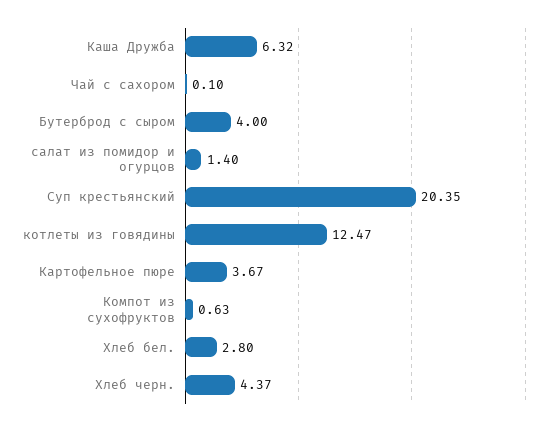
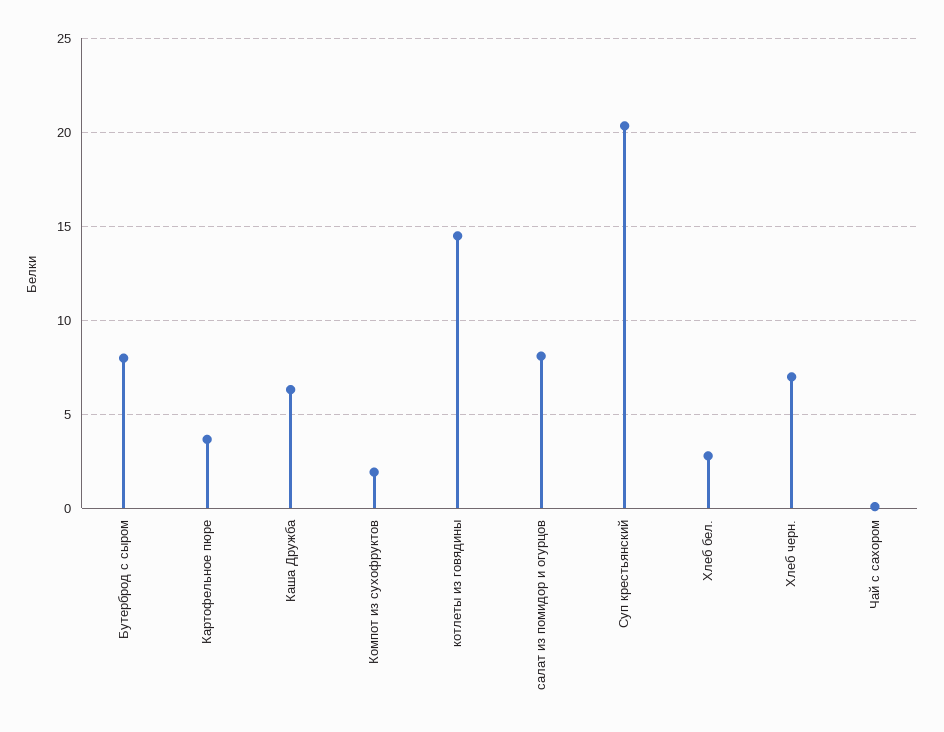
  {
    "Каша Дружба": 6.32,
    "Чай с сахором": 0.1,
-   "Бутерброд с сыром": 4,
+   "Бутерброд с сыром": 8,
-   "салат из помидор и огурцов": 1.4,
+   "салат из помидор и огурцов": 8,
    "Суп крестьянский": 20.35,
-   "котлеты из говядины": 12.47,
+   "котлеты из говядины": 14.5,
    "Картофельное пюре": 3.67,
-   "Компот из сухофруктов": 0.63,
+   "Компот из сухофруктов": 2,
    "Хлеб бел.": 2.8,
-   "Хлеб черн.": 4.37
+   "Хлеб черн.": 7
  }

